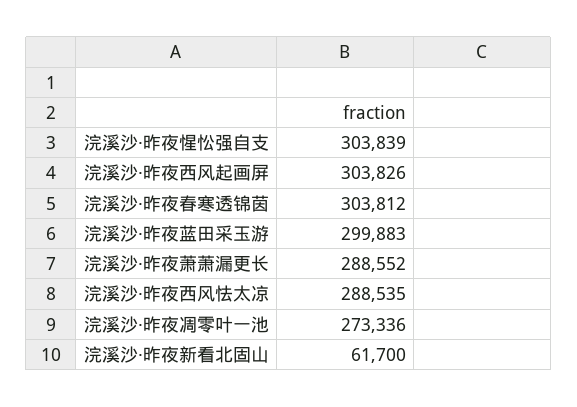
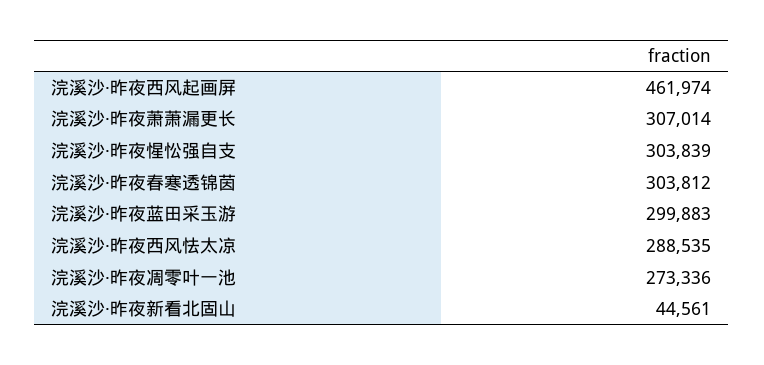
  {
    "浣溪沙·昨夜惺忪强自支": 303839,
-   "浣溪沙·昨夜西风起画屏": 303826,
+   "浣溪沙·昨夜西风起画屏": 461974,
    "浣溪沙·昨夜春寒透锦茵": 303812,
    "浣溪沙·昨夜蓝田采玉游": 299883,
-   "浣溪沙·昨夜萧萧漏更长": 288552,
+   "浣溪沙·昨夜萧萧漏更长": 307014,
    "浣溪沙·昨夜西风怯太凉": 288535,
    "浣溪沙·昨夜凋零叶一池": 273336,
-   "浣溪沙·昨夜新看北固山": 61700
+   "浣溪沙·昨夜新看北固山": 44561
  }

